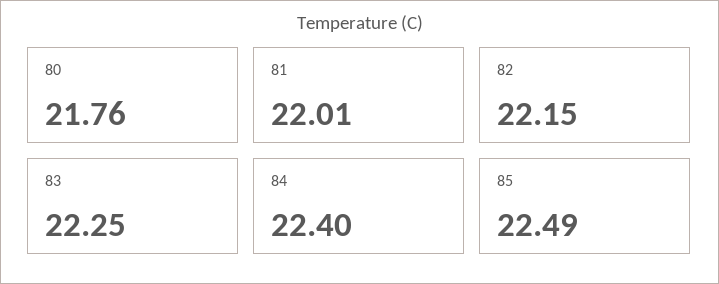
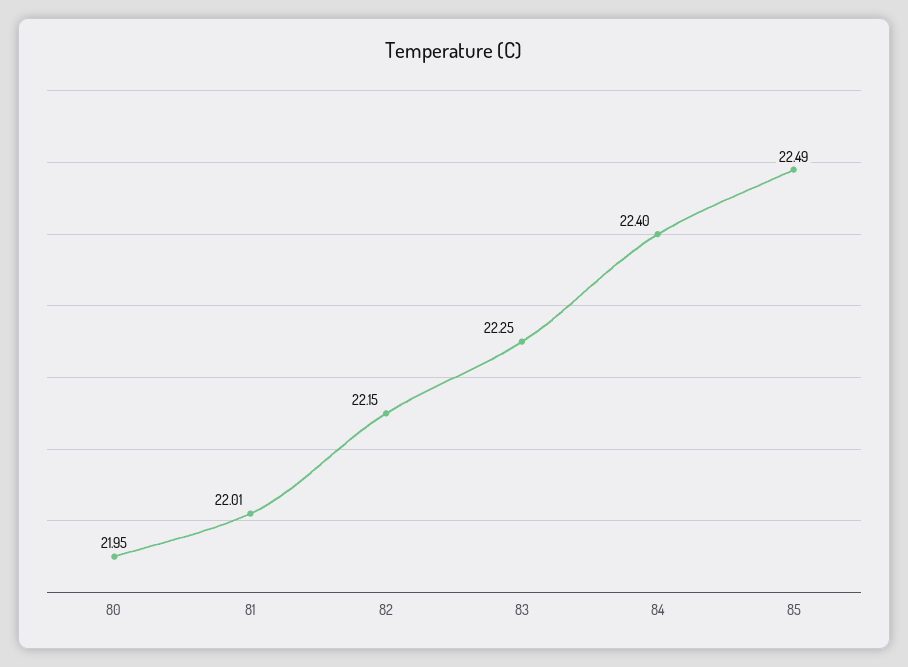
  {
-   "80": 21.76,
+   "80": 21.95,
    "81": 22.01,
    "82": 22.15,
    "83": 22.25,
    "84": 22.4,
    "85": 22.49
  }

